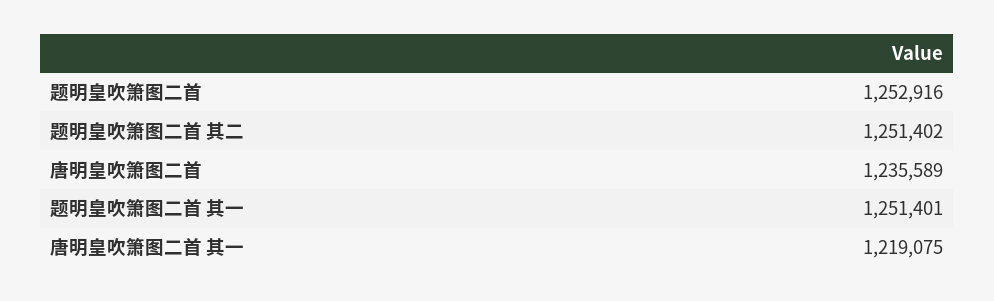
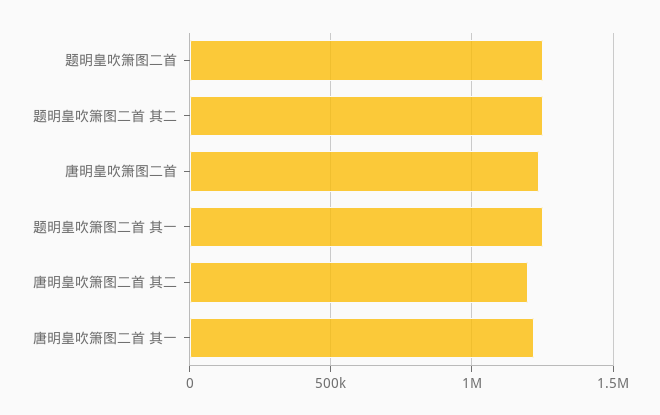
  {
    "题明皇吹箫图二首": 1252916,
    "题明皇吹箫图二首 其二": 1251402,
    "唐明皇吹箫图二首": 1235589,
    "题明皇吹箫图二首 其一": 1251401,
-   "唐明皇吹箫图二首 其一": 1219075
+   "唐明皇吹箫图二首 其一": 1219075,
+   "唐明皇吹箫图二首 其二": 1200000
  }

